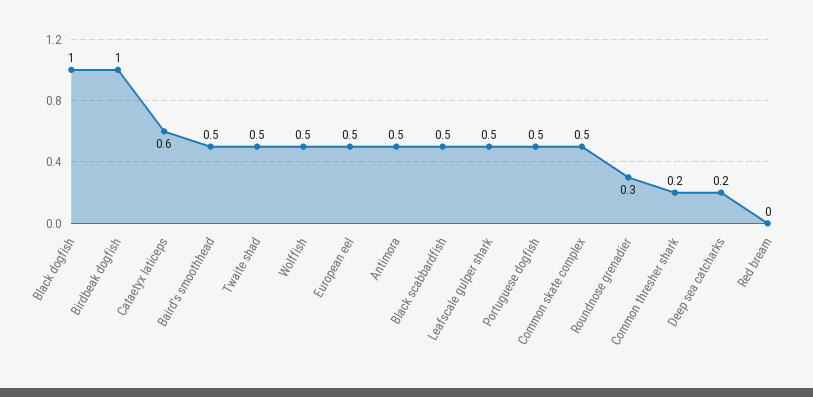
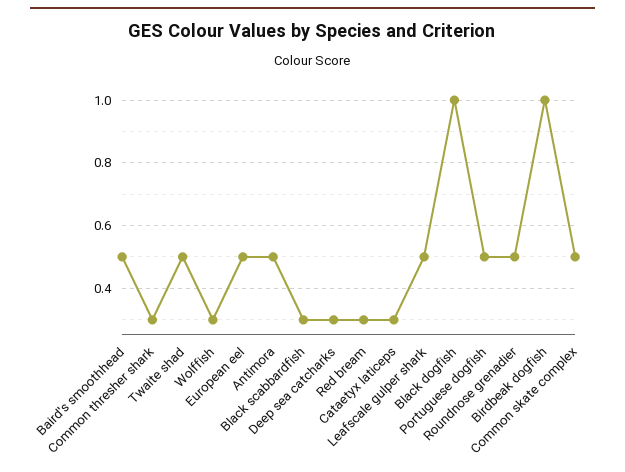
  {
    "Black dogfish": 1,
    "Birdbeak dogfish": 1,
-   "Cataetyx laticeps": 0.6,
+   "Cataetyx laticeps": 0.3,
    "Baird's smoothhead": 0.5,
    "Twaite shad": 0.5,
-   "Wolffish": 0.5,
+   "Wolffish": 0.3,
    "European eel": 0.5,
    "Antimora": 0.5,
-   "Black scabbardfish": 0.5,
+   "Black scabbardfish": 0.3,
    "Leafscale gulper shark": 0.5,
    "Portuguese dogfish": 0.5,
    "Common skate complex": 0.5,
-   "Roundnose grenadier": 0.3,
+   "Roundnose grenadier": 0.5,
-   "Common thresher shark": 0.2,
+   "Common thresher shark": 0.3,
-   "Deep sea catcharks": 0.2,
+   "Deep sea catcharks": 0.3,
-   "Red bream": 0
+   "Red bream": 0.3
  }

